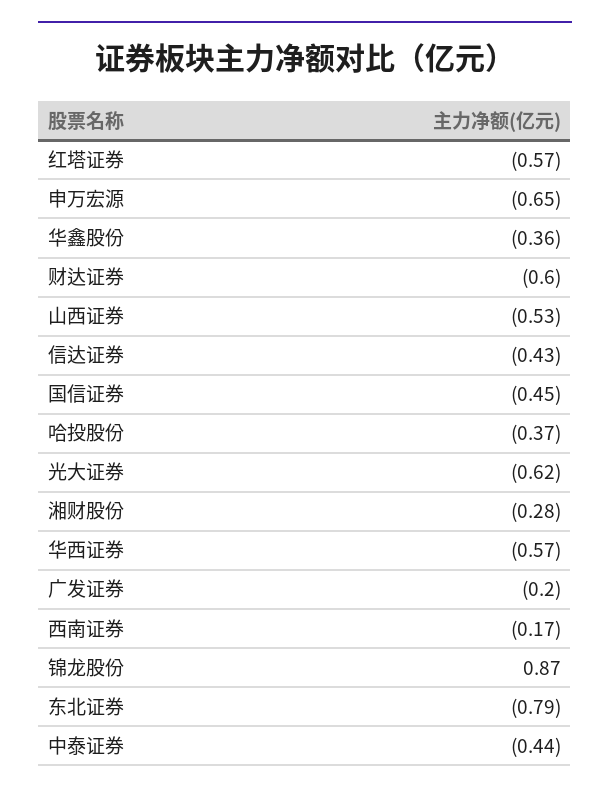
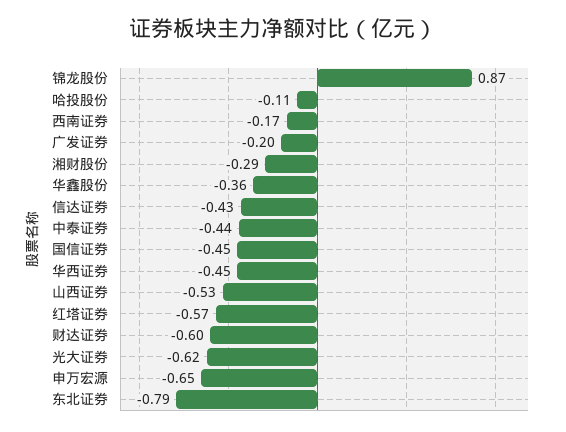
  {
    "红塔证券": -0.57,
    "申万宏源": -0.65,
    "华鑫股份": -0.36,
    "财达证券": -0.6,
    "山西证券": -0.53,
    "信达证券": -0.43,
    "国信证券": -0.45,
-   "哈投股份": -0.37,
+   "哈投股份": -0.11,
    "光大证券": -0.62,
-   "湘财股份": -0.28,
+   "湘财股份": -0.29,
-   "华西证券": -0.57,
+   "华西证券": -0.45,
    "广发证券": -0.2,
    "西南证券": -0.17,
    "锦龙股份": 0.87,
    "东北证券": -0.79,
    "中泰证券": -0.44
  }

